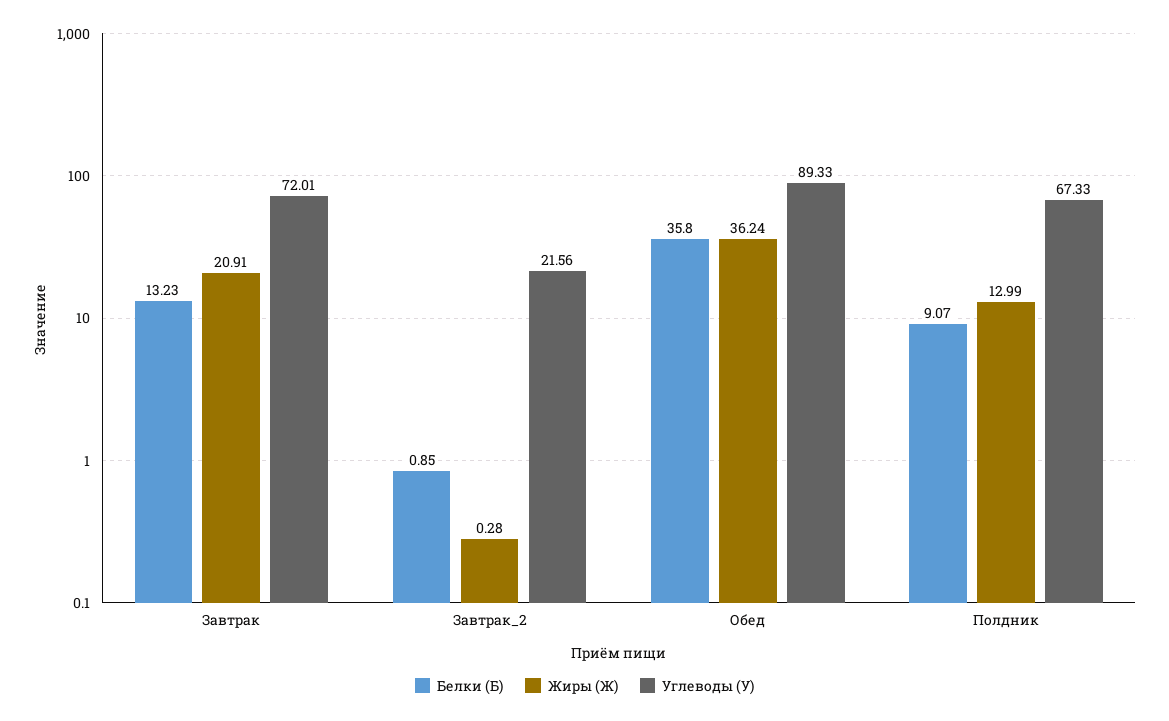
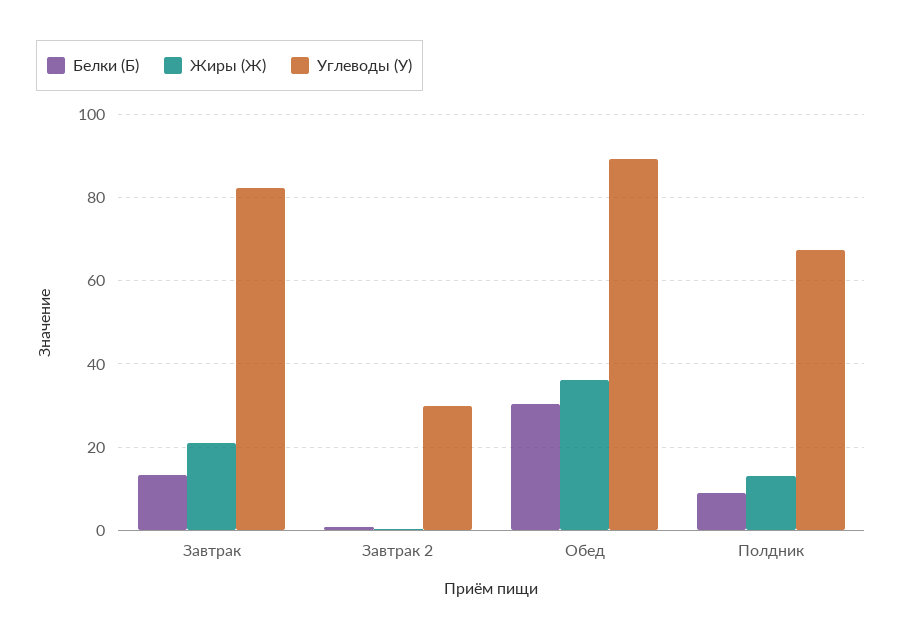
  {
    "Белки (Б)": {
      "Завтрак": 13.23,
      "Завтрак_2": 0.85,
-     "Обед": 35.8,
+     "Обед": 30,
      "Полдник": 9.07
    },
    "Жиры (Ж)": {
      "Завтрак": 20.91,
      "Завтрак_2": 0.28,
      "Обед": 36.24,
      "Полдник": 12.99
    },
    "Углеводы (У)": {
-     "Завтрак": 72.01,
+     "Завтрак": 82,
-     "Завтрак_2": 21.56,
+     "Завтрак_2": 30,
      "Обед": 89.33,
      "Полдник": 67.33
    }
  }

